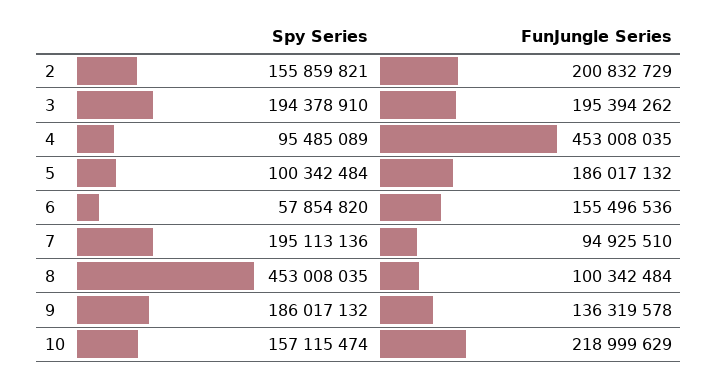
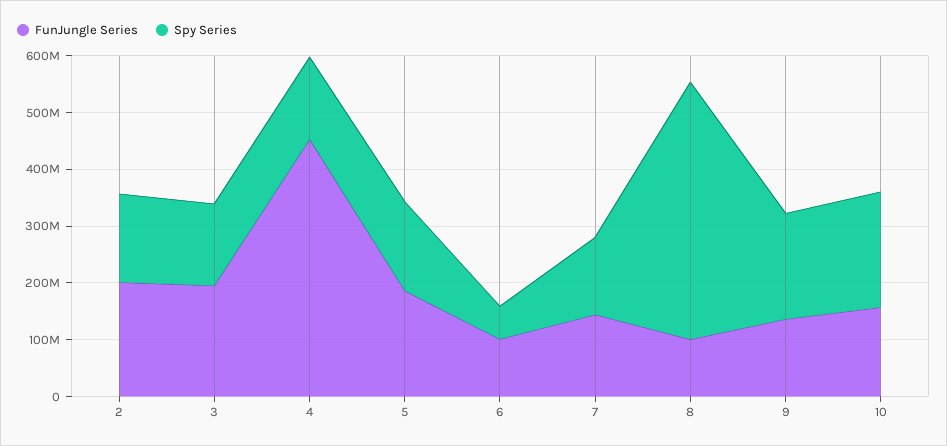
  {
    "Spy Series": {
      "2": 155859821,
-     "3": 194378910,
+     "3": 140000000,
-     "4": 95485089,
+     "4": 140000000,
-     "5": 100342484,
+     "5": 160000000,
      "6": 57854820,
-     "7": 195113136,
+     "7": 140000000,
      "8": 453008035,
      "9": 186017132,
-     "10": 157115474
+     "10": 200000000
    },
    "FunJungle Series": {
      "2": 200832729,
      "3": 195394262,
      "4": 453008035,
      "5": 186017132,
-     "6": 155496536,
+     "6": 100000000,
-     "7": 94925510,
+     "7": 140000000,
      "8": 100342484,
      "9": 136319578,
-     "10": 218999629
+     "10": 160000000
    }
  }

